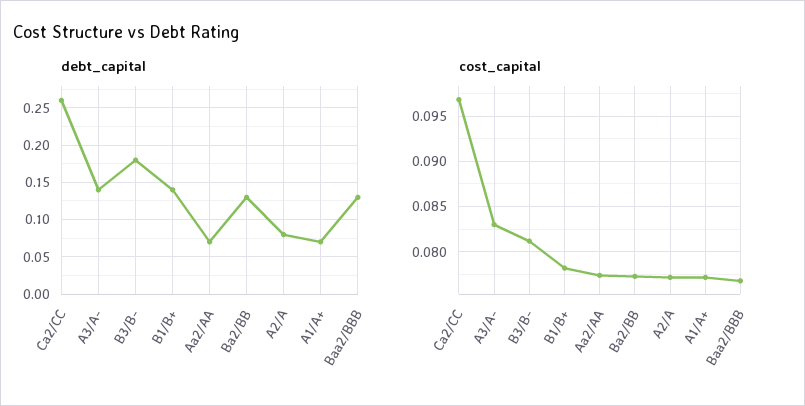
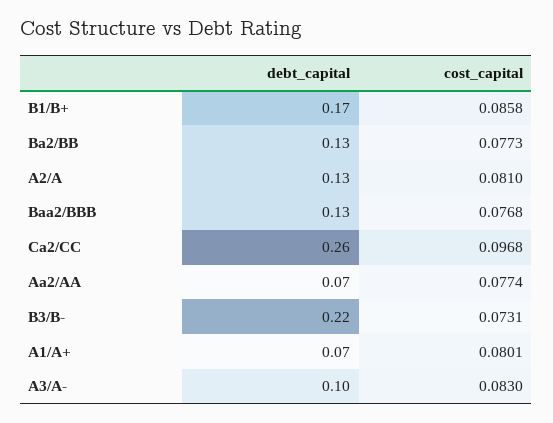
  {
    "debt_capital": {
      "Ca2/CC": 0.26,
-     "A3/A-": 0.14,
+     "A3/A-": 0.1,
-     "B3/B-": 0.18,
+     "B3/B-": 0.22,
-     "B1/B+": 0.14,
+     "B1/B+": 0.17,
      "Aa2/AA": 0.07,
      "Ba2/BB": 0.13,
-     "A2/A": 0.08,
+     "A2/A": 0.13,
      "A1/A+": 0.07,
      "Baa2/BBB": 0.13
    },
    "cost_capital": {
      "Ca2/CC": 0.0968,
      "A3/A-": 0.083,
-     "B3/B-": 0.081,
+     "B3/B-": 0.0731,
-     "B1/B+": 0.078,
+     "B1/B+": 0.0858,
      "Aa2/AA": 0.0774,
      "Ba2/BB": 0.0773,
-     "A2/A": 0.077,
+     "A2/A": 0.081,
-     "A1/A+": 0.077,
+     "A1/A+": 0.0801,
      "Baa2/BBB": 0.0768
    }
  }

